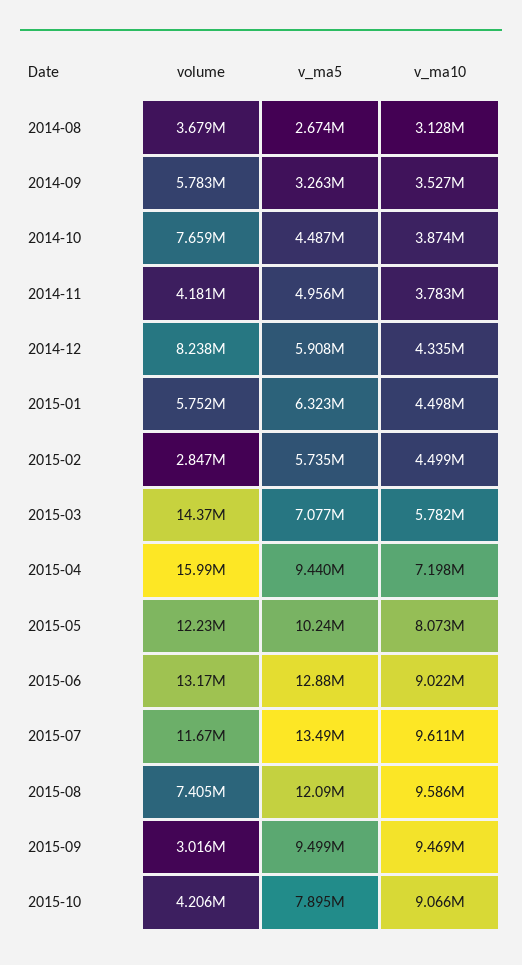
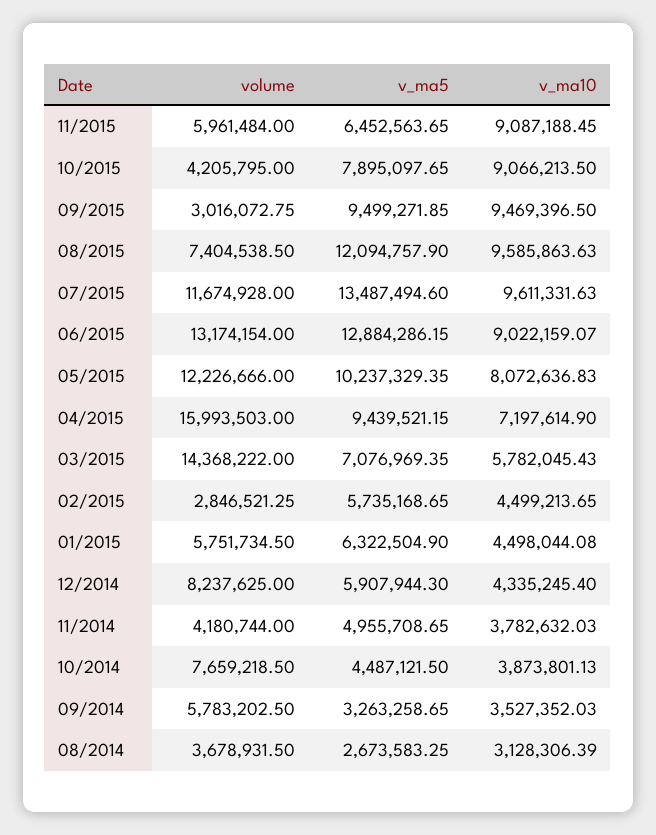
  {
    "volume": {
      "2014-08": 3678931.5,
      "2014-09": 5783202.5,
      "2014-10": 7659218.5,
      "2014-11": 4180744,
      "2014-12": 8237625,
      "2015-01": 5751734.5,
      "2015-02": 2846521.25,
      "2015-03": 14368222,
      "2015-04": 15993503,
      "2015-05": 12226666,
      "2015-06": 13174154,
      "2015-07": 11674928,
      "2015-08": 7404538.5,
      "2015-09": 3016072.75,
-     "2015-10": 4205795
+     "2015-10": 4205795,
+     "11/2015": 5961484
    },
    "v_ma5": {
      "2014-08": 2673583.25,
      "2014-09": 3263258.65,
      "2014-10": 4487121.5,
      "2014-11": 4955708.65,
      "2014-12": 5907944.3,
      "2015-01": 6322504.9,
      "2015-02": 5735168.65,
      "2015-03": 7076969.35,
      "2015-04": 9439521.15,
      "2015-05": 10237329.35,
      "2015-06": 12884286.15,
      "2015-07": 13487494.6,
      "2015-08": 12094757.9,
      "2015-09": 9499271.85,
-     "2015-10": 7895097.65
+     "2015-10": 7895097.65,
+     "11/2015": 6452563.65
    },
    "v_ma10": {
      "2014-08": 3128306.39,
      "2014-09": 3527352.03,
      "2014-10": 3873801.13,
      "2014-11": 3782632.03,
      "2014-12": 4335245.4,
      "2015-01": 4498044.08,
      "2015-02": 4499213.65,
      "2015-03": 5782045.43,
      "2015-04": 7197614.9,
      "2015-05": 8072636.83,
      "2015-06": 9022159.07,
      "2015-07": 9611331.63,
      "2015-08": 9585863.63,
      "2015-09": 9469396.5,
-     "2015-10": 9066213.5
+     "2015-10": 9066213.5,
+     "11/2015": 9087188.45
    }
  }

